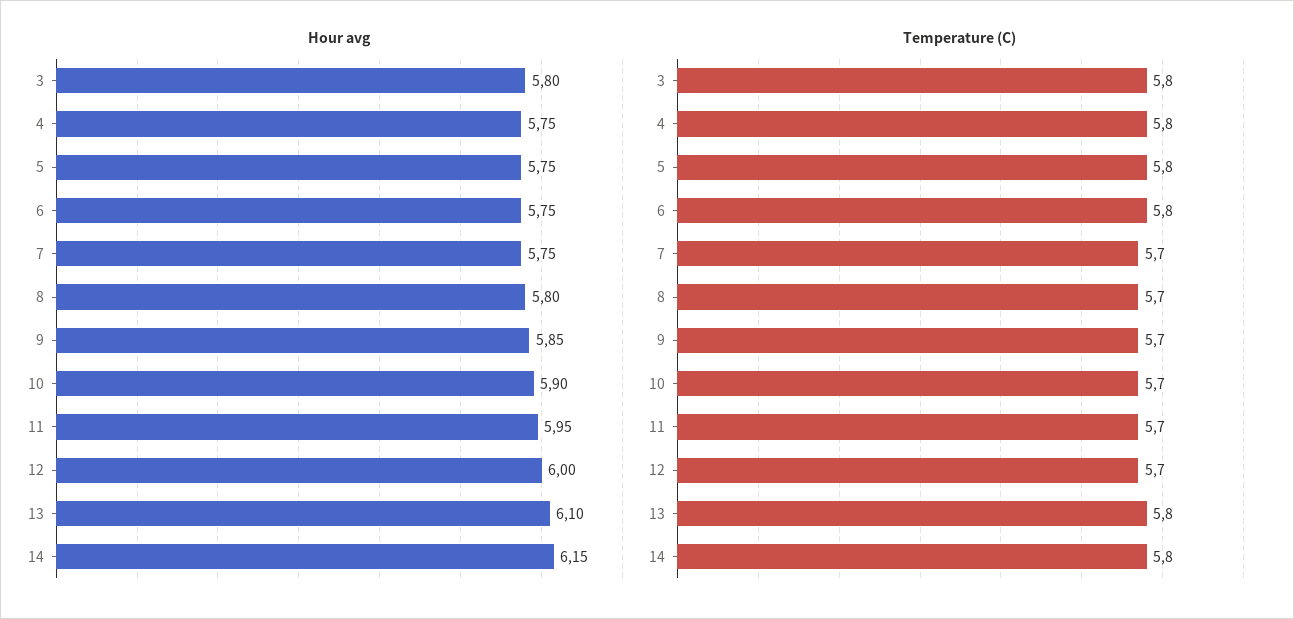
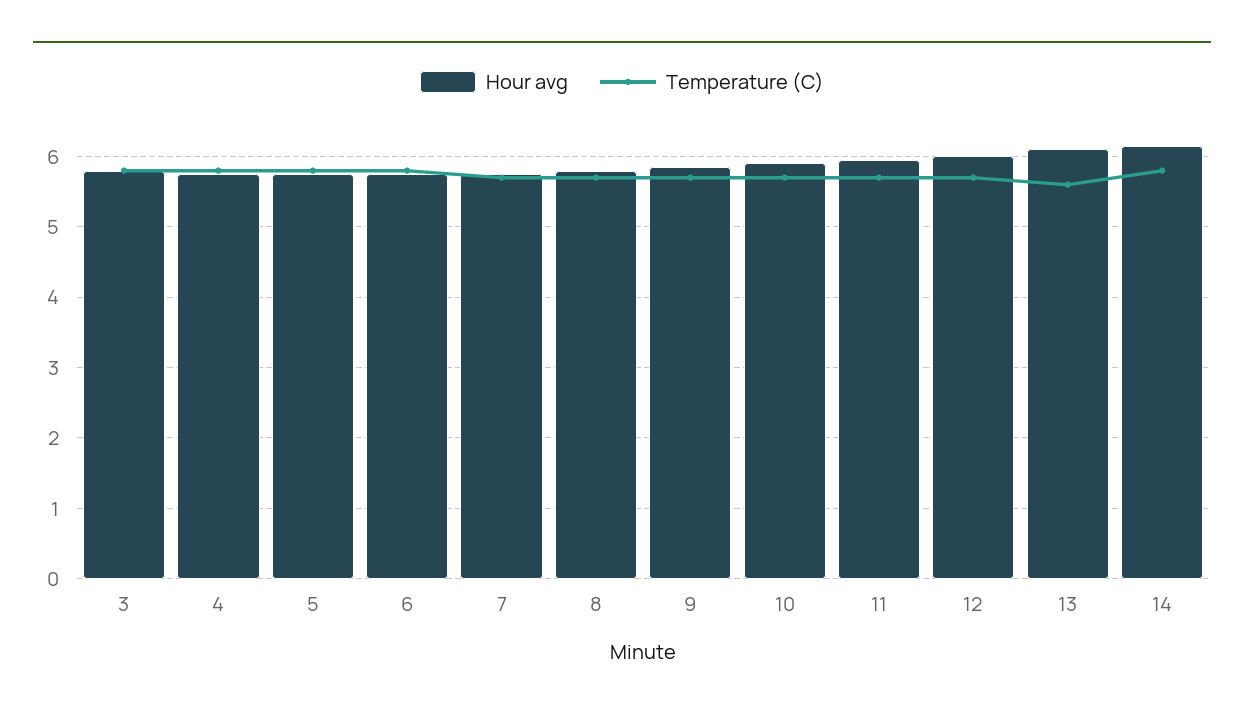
  {
    "Hour avg": {
      "3": 5.8,
      "4": 5.75,
      "5": 5.75,
      "6": 5.75,
      "7": 5.75,
      "8": 5.8,
      "9": 5.85,
      "10": 5.9,
      "11": 5.95,
      "12": 6,
      "13": 6.1,
      "14": 6.15
    },
    "Temperature (C)": {
      "3": 5.8,
      "4": 5.8,
      "5": 5.8,
      "6": 5.8,
      "7": 5.7,
      "8": 5.7,
      "9": 5.7,
      "10": 5.7,
      "11": 5.7,
      "12": 5.7,
-     "13": 5.8,
+     "13": 5.6,
      "14": 5.8
    }
  }

